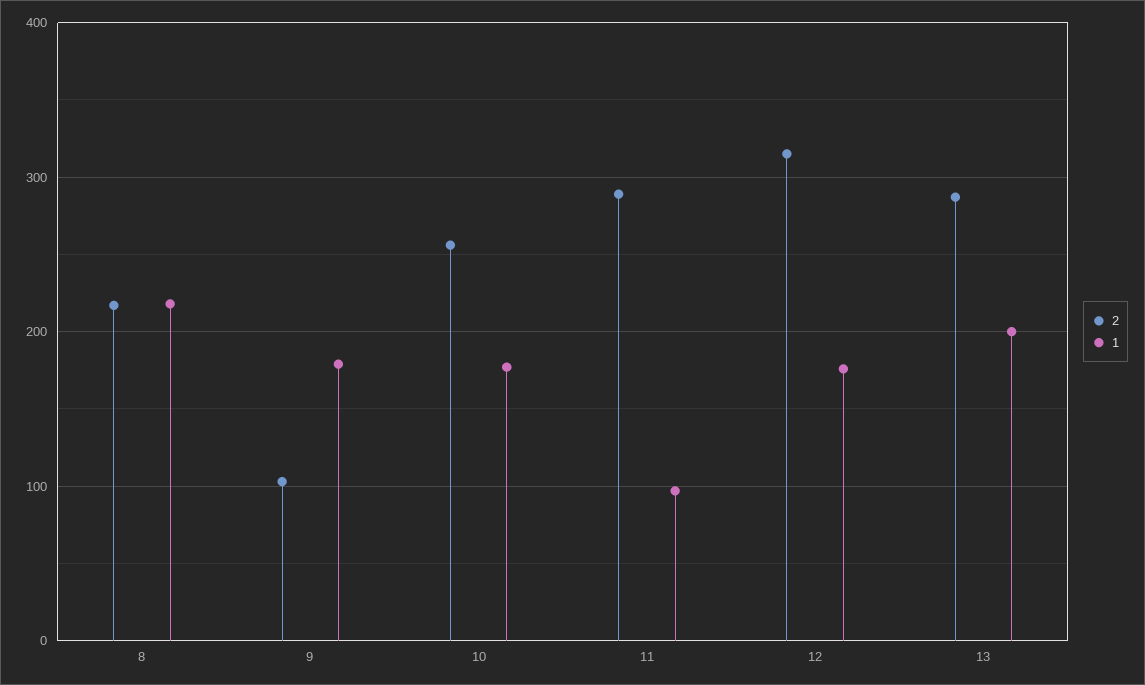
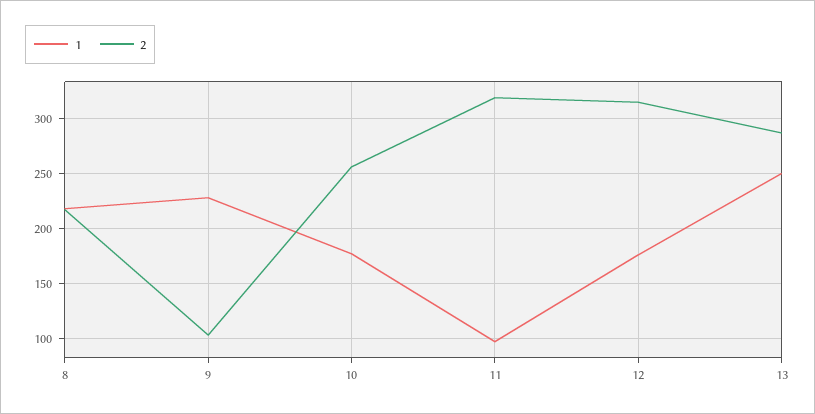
  {
    "2": {
      "8": 220,
      "9": 100,
      "10": 260,
-     "11": 290,
+     "11": 320,
      "12": 320,
      "13": 290
    },
    "1": {
      "8": 220,
-     "9": 180,
+     "9": 230,
      "10": 180,
      "11": 100,
      "12": 180,
-     "13": 200
+     "13": 250
    }
  }

